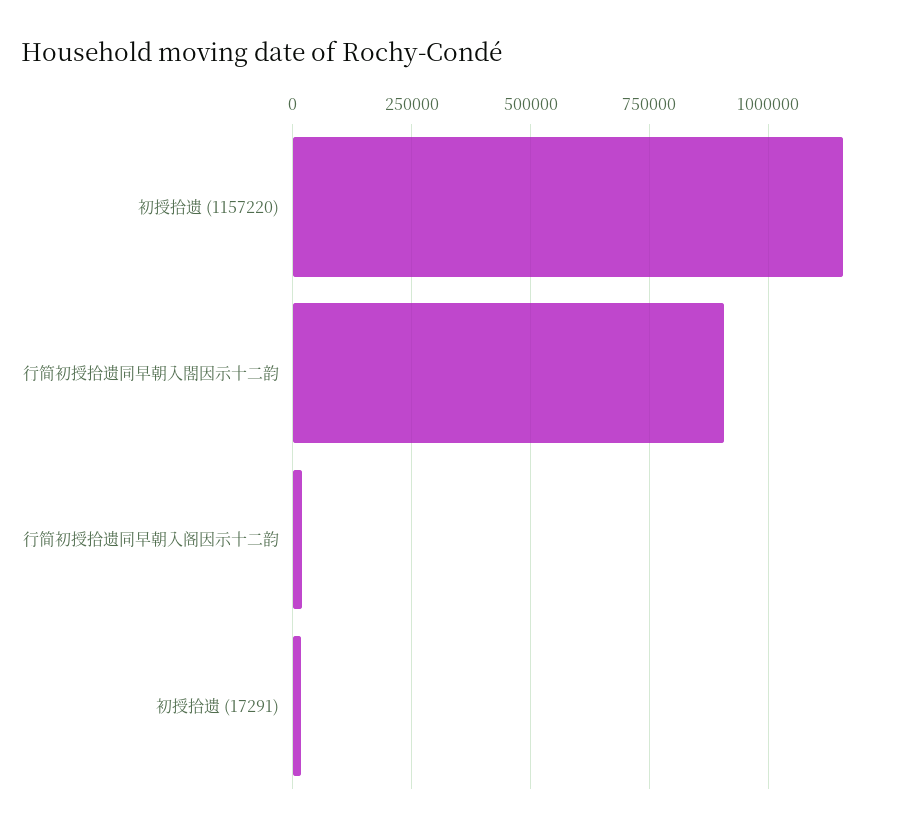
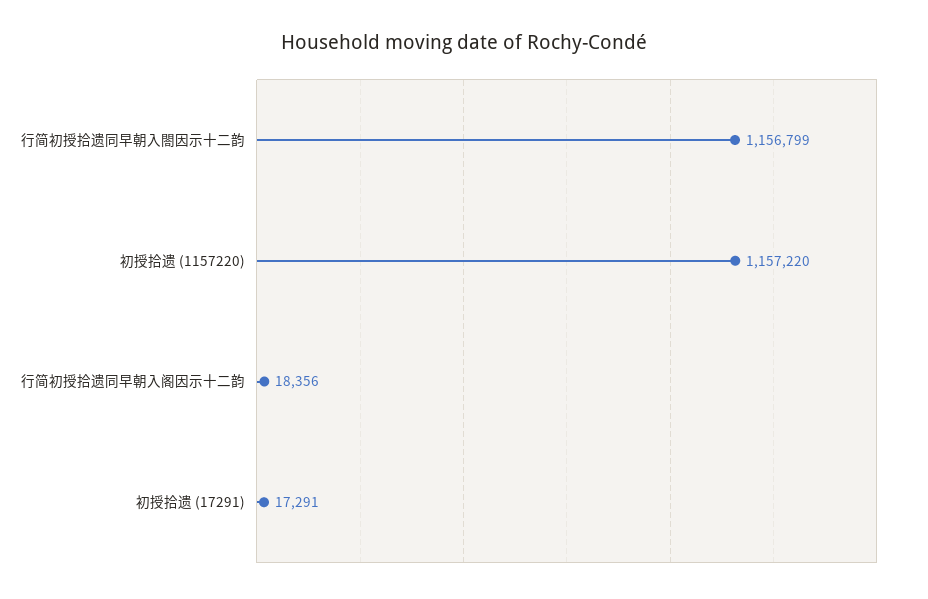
  {
    "初授拾遗 (1157220)": 1157220,
-   "行简初授拾遗同早朝入閤因示十二韵": 900000,
+   "行简初授拾遗同早朝入閤因示十二韵": 1156799,
    "行简初授拾遗同早朝入阁因示十二韵": 18356,
    "初授拾遗 (17291)": 17291
  }

